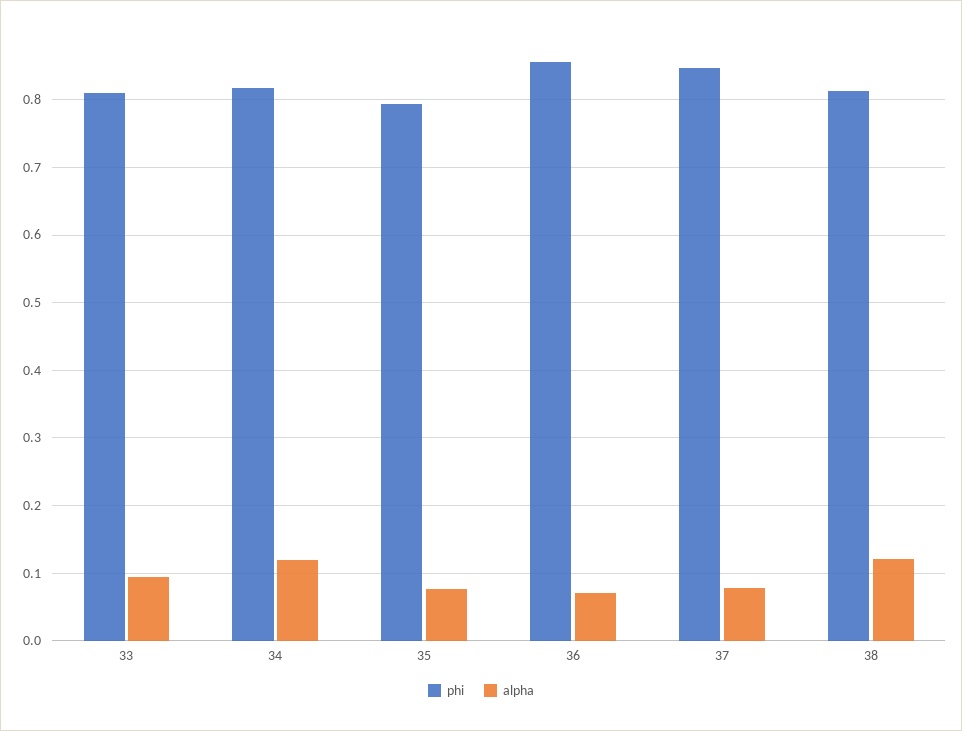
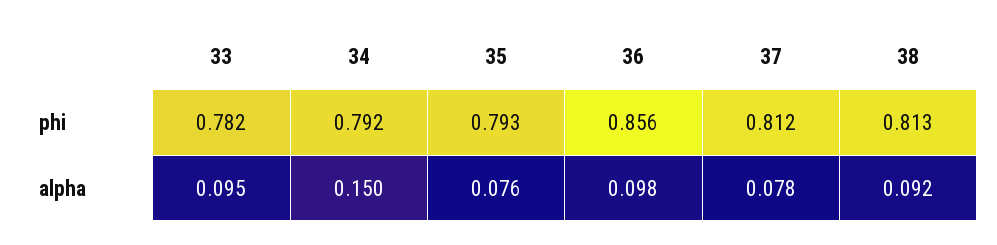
  {
    "phi": {
-     "33": 0.81,
+     "33": 0.782,
-     "34": 0.82,
+     "34": 0.792,
      "35": 0.793,
      "36": 0.856,
-     "37": 0.85,
+     "37": 0.812,
      "38": 0.813
    },
    "alpha": {
      "33": 0.095,
-     "34": 0.12,
+     "34": 0.15,
      "35": 0.076,
-     "36": 0.07,
+     "36": 0.098,
      "37": 0.078,
-     "38": 0.12
+     "38": 0.092
    }
  }

